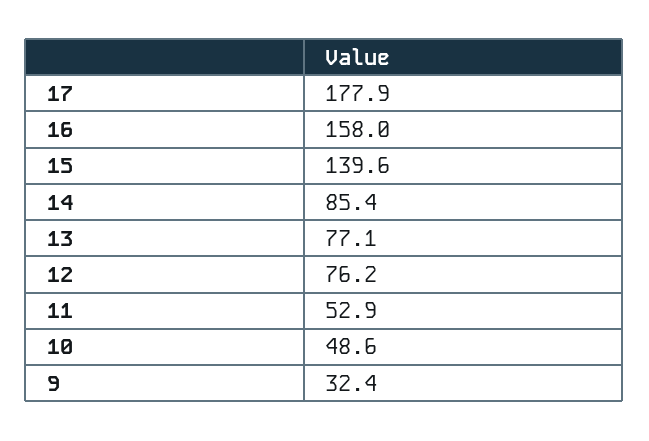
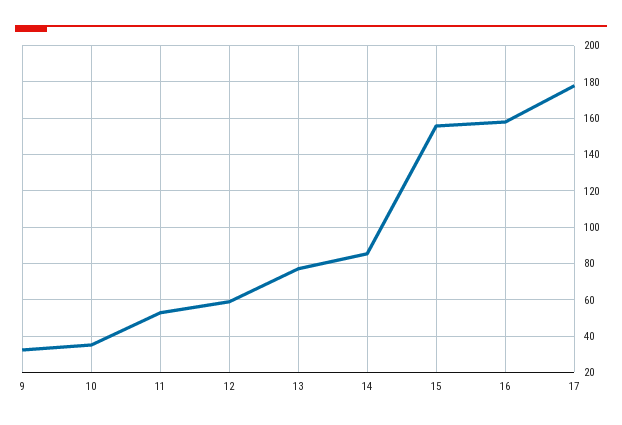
  {
    "17": 177.9,
    "16": 158,
-   "15": 139.6,
+   "15": 155,
    "14": 85.4,
    "13": 77.1,
-   "12": 76.2,
+   "12": 60,
    "11": 52.9,
-   "10": 48.6,
+   "10": 35,
    "9": 32.4
  }

